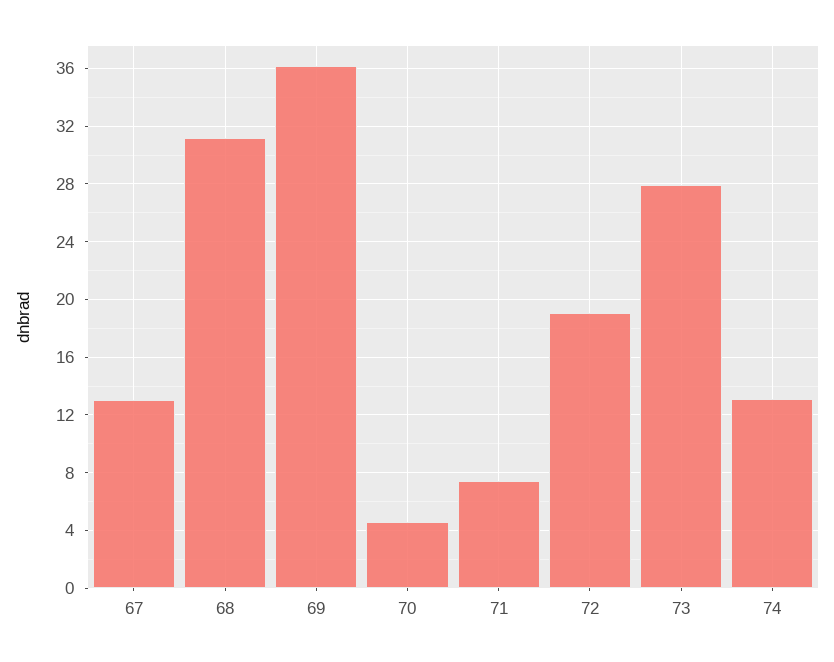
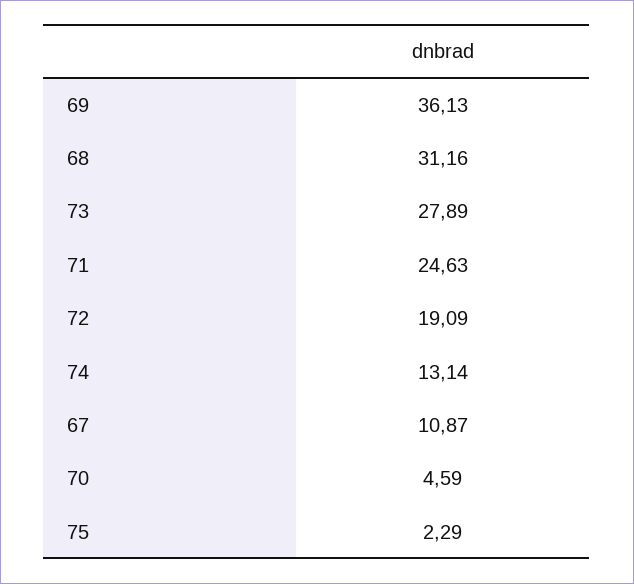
  {
-   "67": 13,
+   "67": 10.87,
    "68": 31.16,
    "69": 36.13,
    "70": 4.59,
-   "71": 7.5,
+   "71": 24.63,
    "72": 19.09,
    "73": 27.89,
-   "74": 13.14
+   "74": 13.14,
+   "75": 2.29
  }

